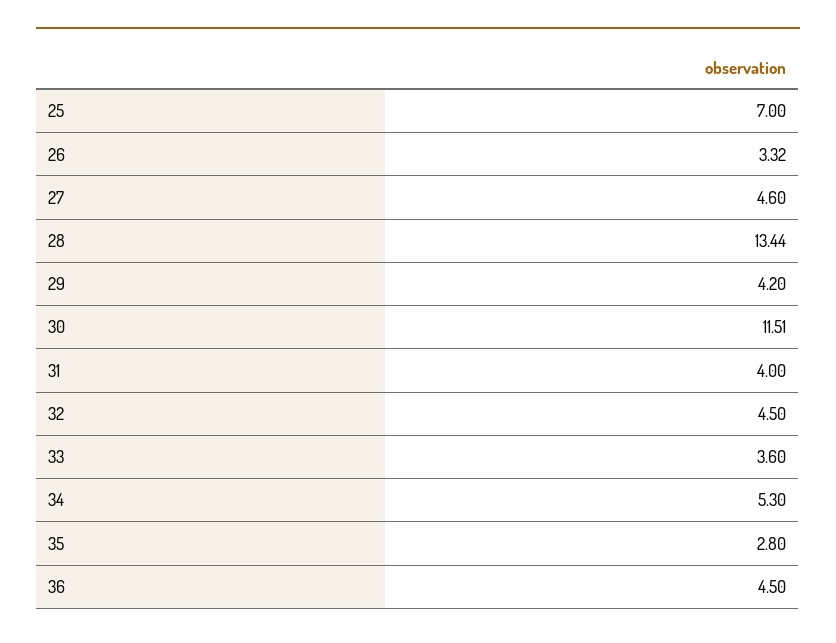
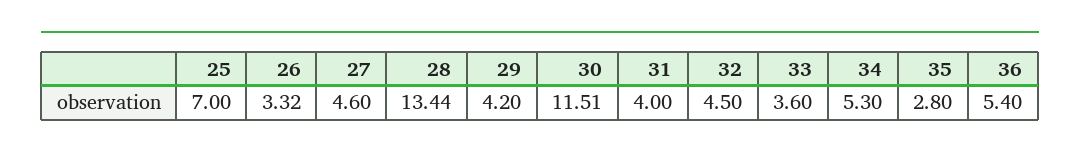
  {
    "25": 7,
    "26": 3.32,
    "27": 4.6,
    "28": 13.44,
    "29": 4.2,
    "30": 11.51,
    "31": 4,
    "32": 4.5,
    "33": 3.6,
    "34": 5.3,
    "35": 2.8,
-   "36": 4.5
+   "36": 5.4
  }

